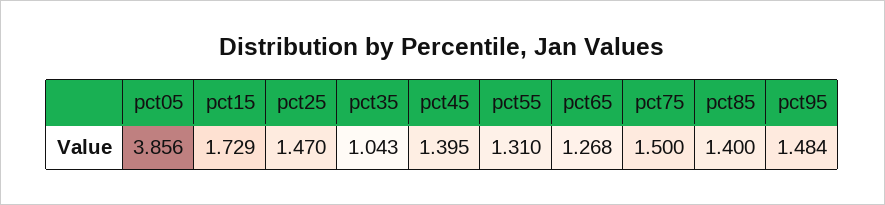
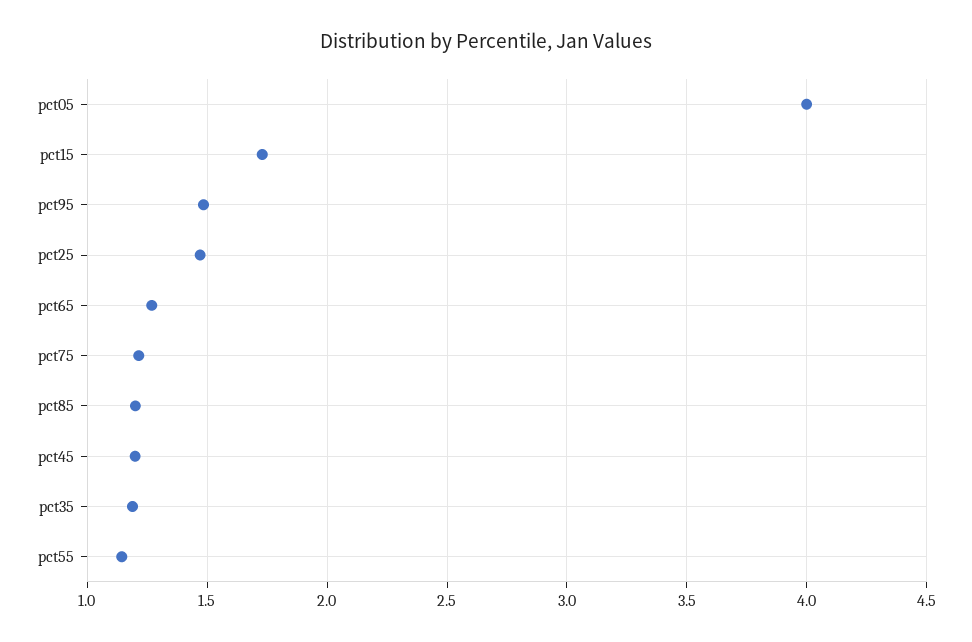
  {
-   "pct05": 3.856,
+   "pct05": 4,
    "pct15": 1.729,
    "pct25": 1.47,
-   "pct35": 1.043,
+   "pct35": 1.2,
-   "pct45": 1.395,
+   "pct45": 1.2,
-   "pct55": 1.31,
+   "pct55": 1.15,
    "pct65": 1.268,
-   "pct75": 1.5,
+   "pct75": 1.2,
-   "pct85": 1.4,
+   "pct85": 1.2,
    "pct95": 1.484
  }

